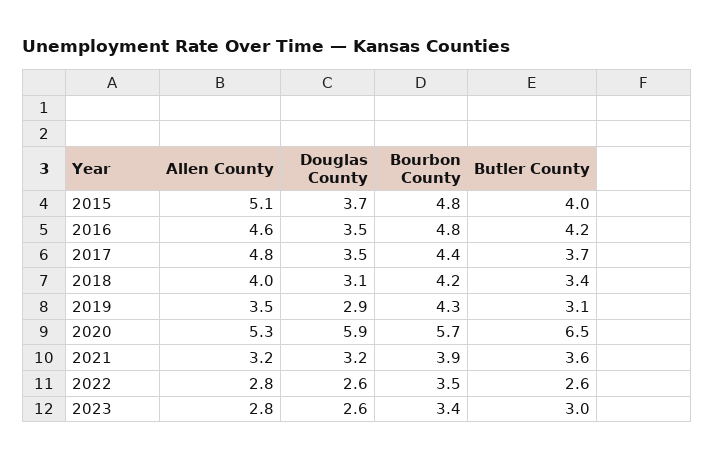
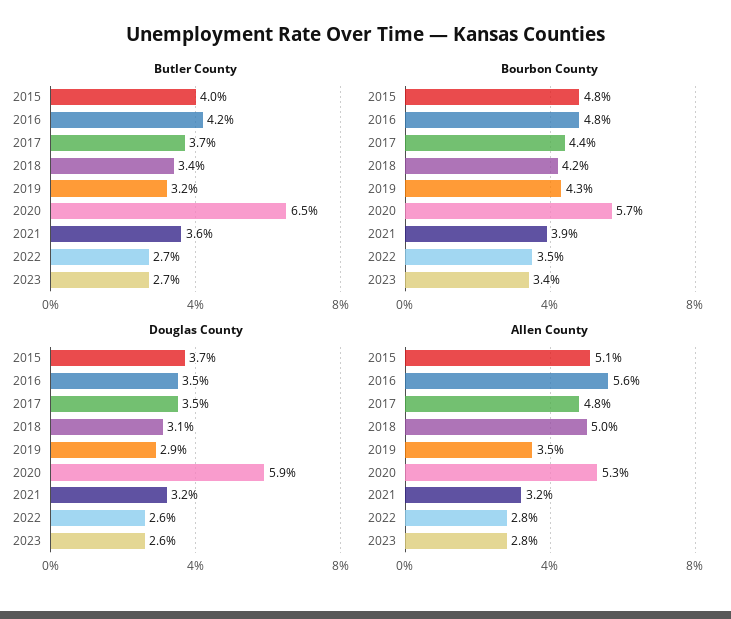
  {
    "Allen County": {
      "2015": 5.1,
-     "2016": 4.6,
+     "2016": 5.6,
      "2017": 4.8,
-     "2018": 4,
+     "2018": 5,
      "2019": 3.5,
      "2020": 5.3,
      "2021": 3.2,
      "2022": 2.8,
      "2023": 2.8
    },
    "Douglas County": {
      "2015": 3.7,
      "2016": 3.5,
      "2017": 3.5,
      "2018": 3.1,
      "2019": 2.9,
      "2020": 5.9,
      "2021": 3.2,
      "2022": 2.6,
      "2023": 2.6
    },
    "Bourbon County": {
      "2015": 4.8,
      "2016": 4.8,
      "2017": 4.4,
      "2018": 4.2,
      "2019": 4.3,
      "2020": 5.7,
      "2021": 3.9,
      "2022": 3.5,
      "2023": 3.4
    },
    "Butler County": {
      "2015": 4,
      "2016": 4.2,
      "2017": 3.7,
      "2018": 3.4,
-     "2019": 3.1,
+     "2019": 3.2,
      "2020": 6.5,
      "2021": 3.6,
-     "2022": 2.6,
+     "2022": 2.7,
-     "2023": 3
+     "2023": 2.7
    }
  }

